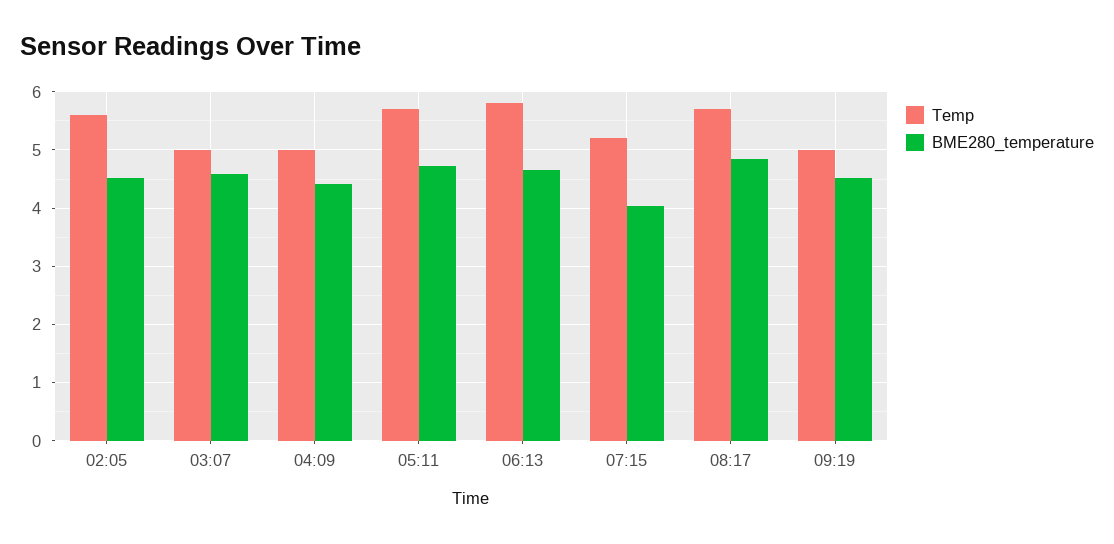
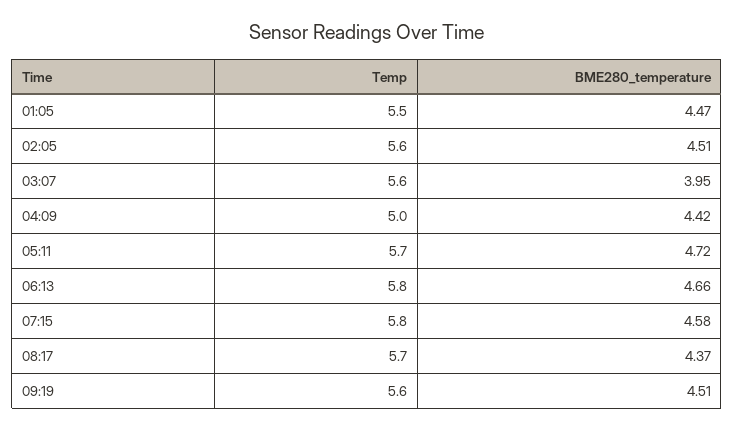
  {
    "Temp": {
      "02:05": 5.6,
-     "03:07": 5,
+     "03:07": 5.6,
      "04:09": 5,
      "05:11": 5.7,
      "06:13": 5.8,
-     "07:15": 5.2,
+     "07:15": 5.8,
      "08:17": 5.7,
-     "09:19": 5
+     "09:19": 5.6,
+     "01:05": 5.5
    },
    "BME280_temperature": {
      "02:05": 4.51,
-     "03:07": 4.6,
+     "03:07": 3.95,
      "04:09": 4.42,
      "05:11": 4.72,
      "06:13": 4.66,
-     "07:15": 4,
+     "07:15": 4.58,
-     "08:17": 4.8,
+     "08:17": 4.37,
-     "09:19": 4.51
+     "09:19": 4.51,
+     "01:05": 4.47
    }
  }

